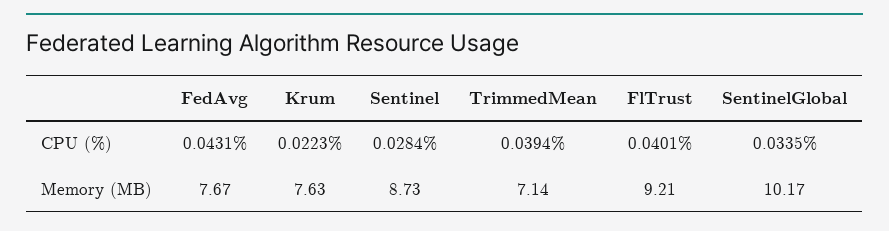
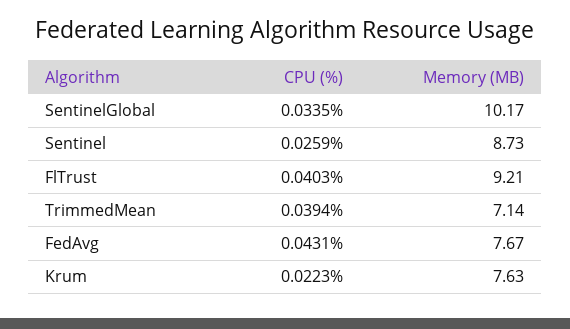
  {
    "FedAvg": {
      "CPU (%)": 0.0431,
      "Memory (MB)": 7.67
    },
    "Krum": {
      "CPU (%)": 0.0223,
      "Memory (MB)": 7.63
    },
    "Sentinel": {
-     "CPU (%)": 0.0284,
+     "CPU (%)": 0.0259,
      "Memory (MB)": 8.73
    },
    "TrimmedMean": {
      "CPU (%)": 0.0394,
      "Memory (MB)": 7.14
    },
    "FlTrust": {
-     "CPU (%)": 0.0401,
+     "CPU (%)": 0.0403,
      "Memory (MB)": 9.21
    },
    "SentinelGlobal": {
      "CPU (%)": 0.0335,
      "Memory (MB)": 10.17
    }
  }

